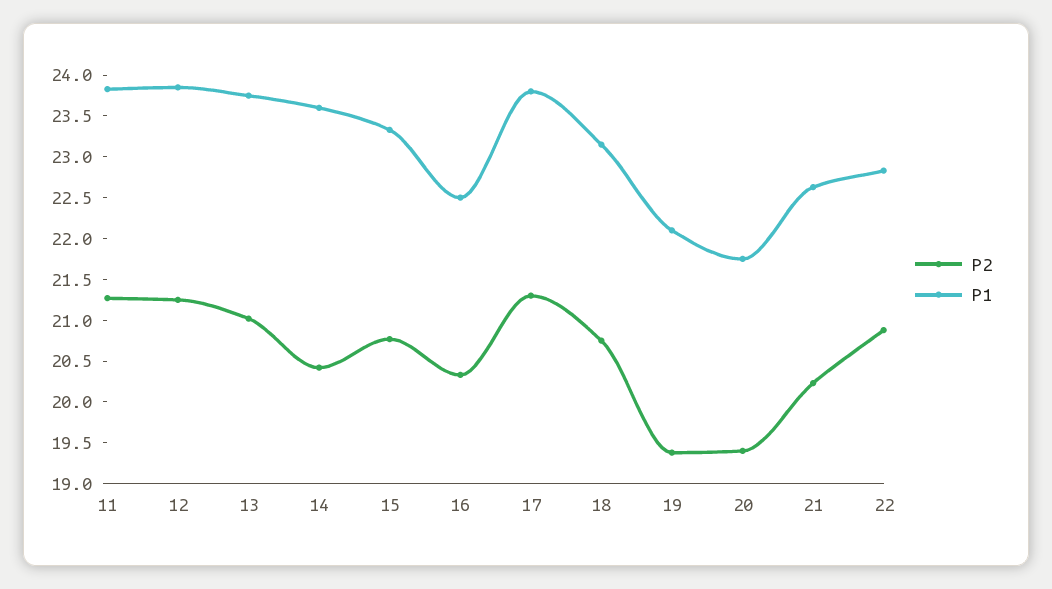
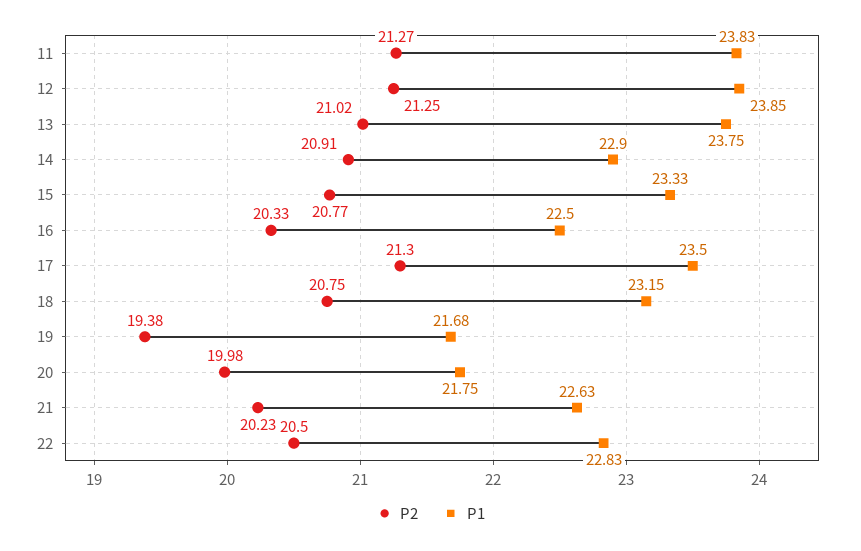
  {
    "P2": {
      "11": 21.27,
      "12": 21.25,
      "13": 21.02,
-     "14": 20.4,
+     "14": 20.91,
      "15": 20.77,
      "16": 20.33,
      "17": 21.3,
      "18": 20.75,
      "19": 19.38,
-     "20": 19.4,
+     "20": 19.98,
      "21": 20.23,
-     "22": 20.9
+     "22": 20.5
    },
    "P1": {
      "11": 23.83,
      "12": 23.85,
      "13": 23.75,
-     "14": 23.6,
+     "14": 22.9,
      "15": 23.33,
      "16": 22.5,
-     "17": 23.8,
+     "17": 23.5,
      "18": 23.15,
-     "19": 22.1,
+     "19": 21.68,
      "20": 21.75,
      "21": 22.63,
      "22": 22.83
    }
  }

